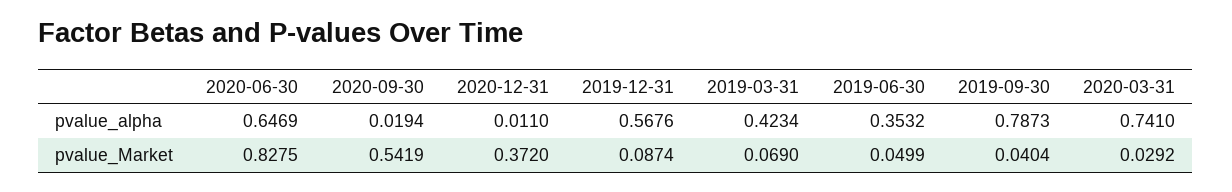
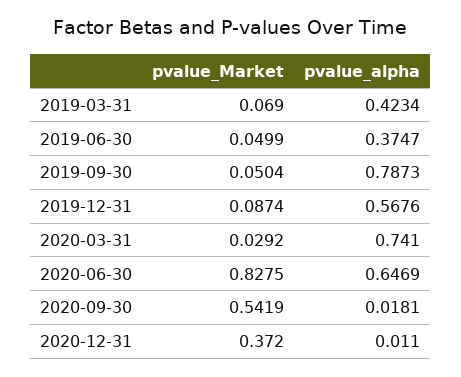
  {
    "2020-06-30": {
      "pvalue_alpha": 0.6469,
      "pvalue_Market": 0.8275
    },
    "2020-09-30": {
-     "pvalue_alpha": 0.0194,
+     "pvalue_alpha": 0.0181,
      "pvalue_Market": 0.5419
    },
    "2020-12-31": {
      "pvalue_alpha": 0.011,
      "pvalue_Market": 0.372
    },
    "2019-12-31": {
      "pvalue_alpha": 0.5676,
      "pvalue_Market": 0.0874
    },
    "2019-03-31": {
      "pvalue_alpha": 0.4234,
      "pvalue_Market": 0.069
    },
    "2019-06-30": {
-     "pvalue_alpha": 0.3532,
+     "pvalue_alpha": 0.3747,
      "pvalue_Market": 0.0499
    },
    "2019-09-30": {
      "pvalue_alpha": 0.7873,
-     "pvalue_Market": 0.0404
+     "pvalue_Market": 0.0504
    },
    "2020-03-31": {
      "pvalue_alpha": 0.741,
      "pvalue_Market": 0.0292
    }
  }

